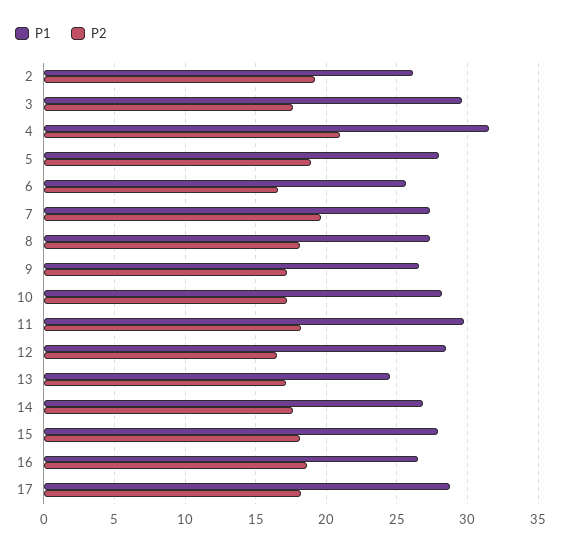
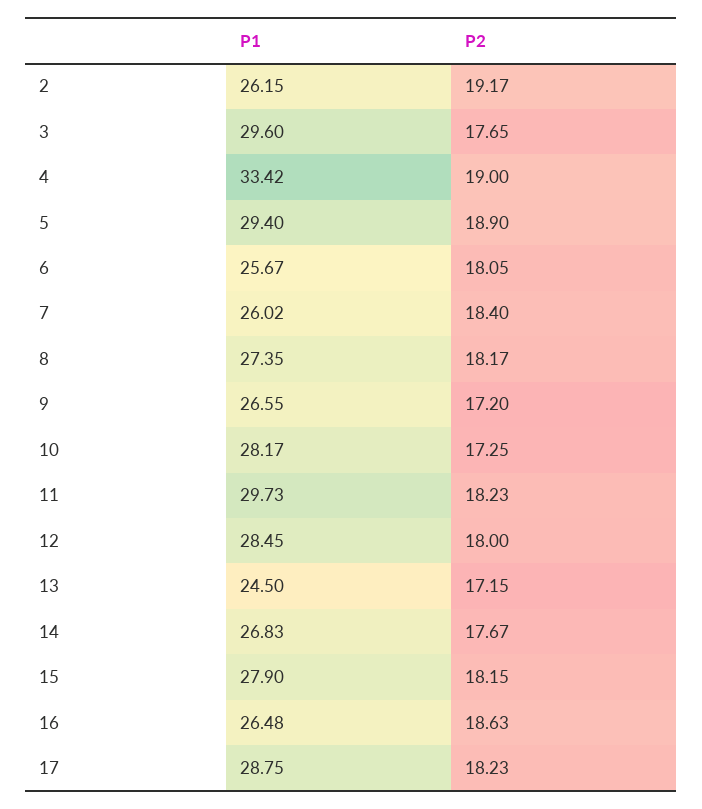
  {
    "P1": {
      "2": 26.15,
      "3": 29.6,
-     "4": 31.5,
+     "4": 33.42,
-     "5": 28,
+     "5": 29.4,
      "6": 25.67,
-     "7": 27.5,
+     "7": 26.02,
      "8": 27.35,
      "9": 26.55,
      "10": 28.17,
      "11": 29.73,
      "12": 28.45,
      "13": 24.5,
      "14": 26.83,
      "15": 27.9,
      "16": 26.48,
      "17": 28.75
    },
    "P2": {
      "2": 19.17,
      "3": 17.65,
-     "4": 21,
+     "4": 19,
      "5": 18.9,
-     "6": 16.5,
+     "6": 18.05,
-     "7": 19.5,
+     "7": 18.4,
      "8": 18.17,
      "9": 17.2,
      "10": 17.25,
      "11": 18.23,
-     "12": 16.5,
+     "12": 18,
      "13": 17.15,
      "14": 17.67,
      "15": 18.15,
      "16": 18.63,
      "17": 18.23
    }
  }

